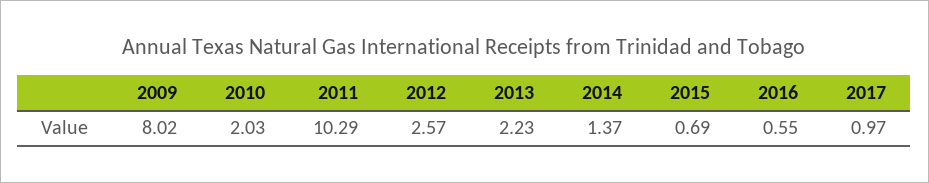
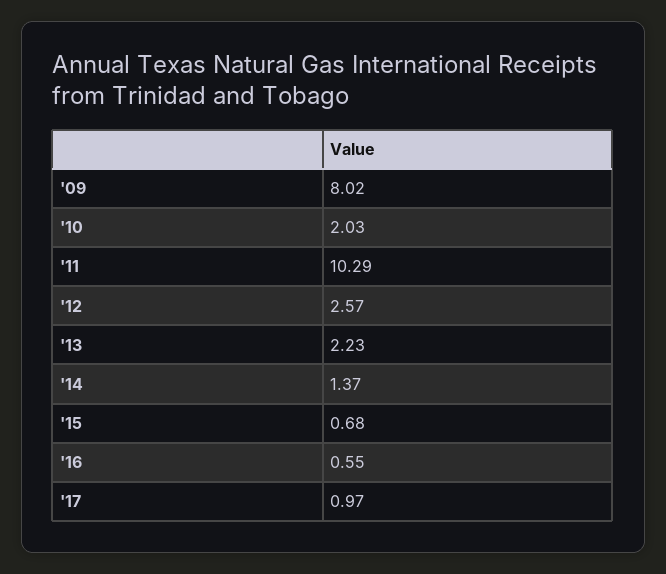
  {
    "2009": 8.02,
    "2010": 2.03,
    "2011": 10.29,
    "2012": 2.57,
    "2013": 2.23,
    "2014": 1.37,
-   "2015": 0.69,
+   "2015": 0.68,
    "2016": 0.55,
    "2017": 0.97
  }

